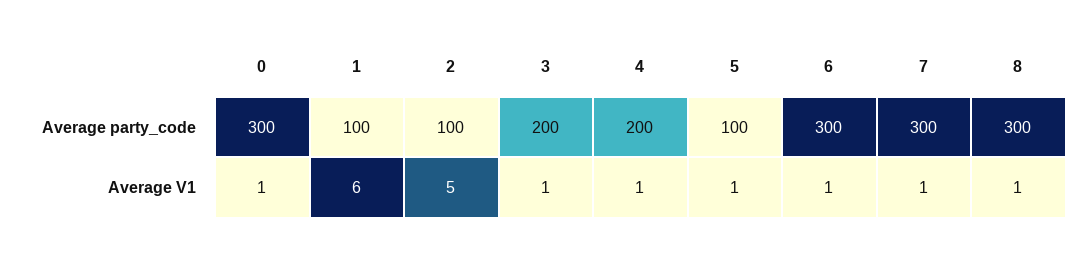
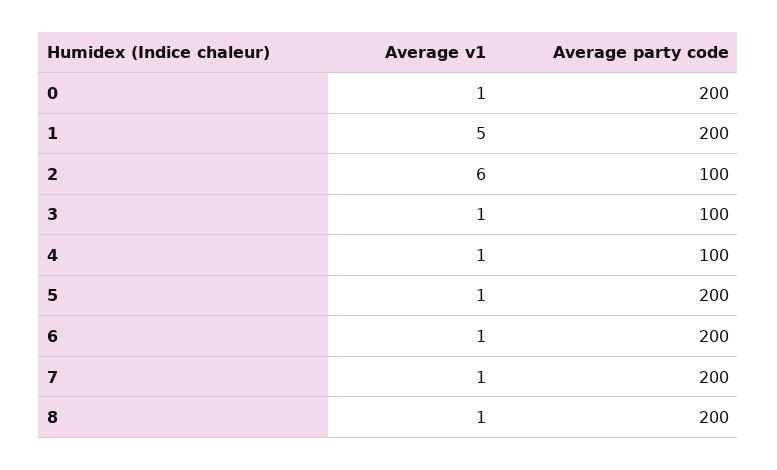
  {
    "0": {
-     "Average party_code": 300,
+     "Average party_code": 200,
      "Average V1": 1
    },
    "1": {
-     "Average party_code": 100,
+     "Average party_code": 200,
-     "Average V1": 6
+     "Average V1": 5
    },
    "2": {
      "Average party_code": 100,
-     "Average V1": 5
+     "Average V1": 6
    },
    "3": {
-     "Average party_code": 200,
+     "Average party_code": 100,
      "Average V1": 1
    },
    "4": {
-     "Average party_code": 200,
+     "Average party_code": 100,
      "Average V1": 1
    },
    "5": {
-     "Average party_code": 100,
+     "Average party_code": 200,
      "Average V1": 1
    },
    "6": {
-     "Average party_code": 300,
+     "Average party_code": 200,
      "Average V1": 1
    },
    "7": {
-     "Average party_code": 300,
+     "Average party_code": 200,
      "Average V1": 1
    },
    "8": {
-     "Average party_code": 300,
+     "Average party_code": 200,
      "Average V1": 1
    }
  }

